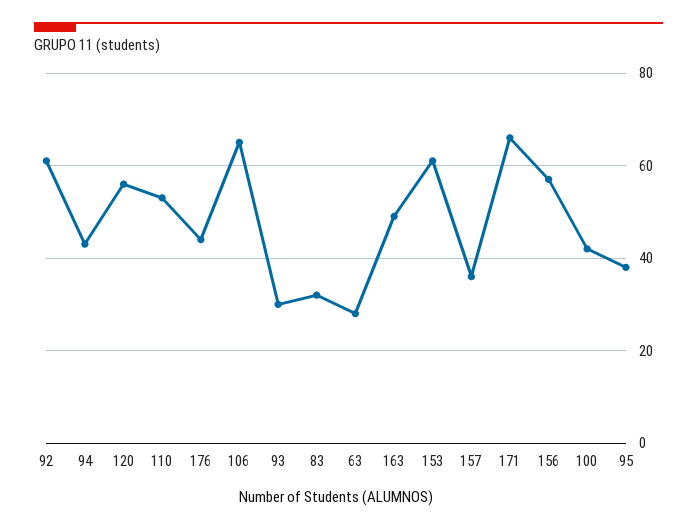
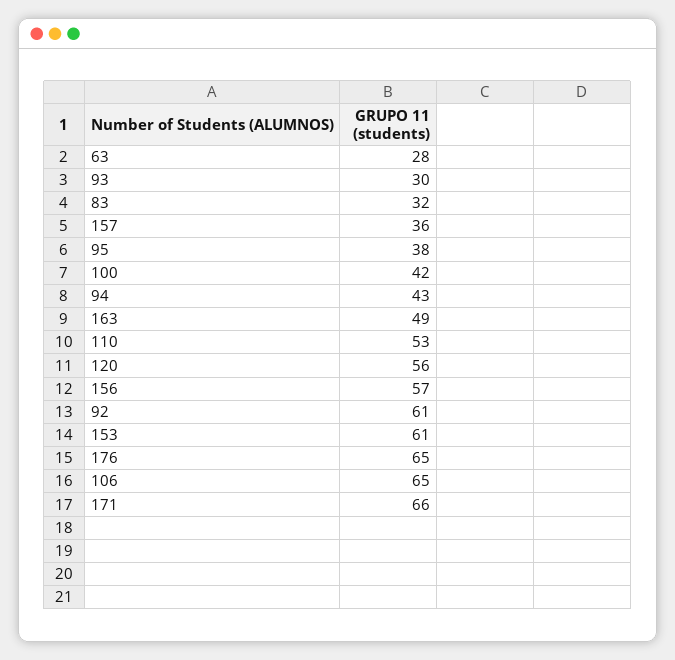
  {
    "92": 61,
    "94": 43,
    "120": 56,
    "110": 53,
-   "176": 45,
+   "176": 65,
    "106": 65,
    "93": 30,
    "83": 32,
    "63": 28,
    "163": 49,
    "153": 61,
    "157": 36,
    "171": 66,
    "156": 57,
    "100": 42,
    "95": 38
  }

